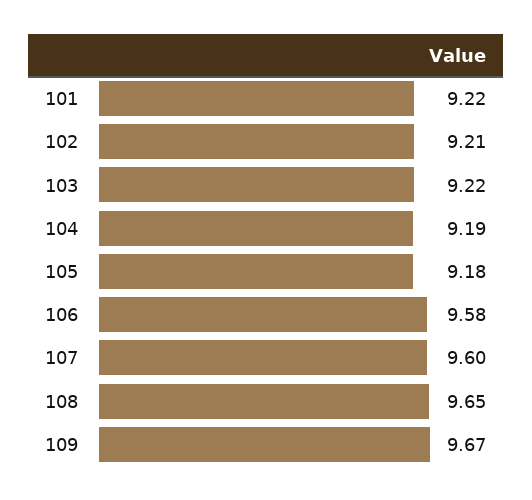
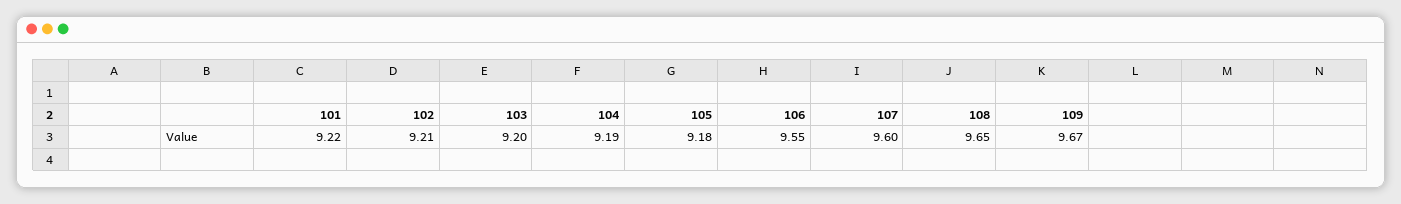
  {
    "101": 9.22,
    "102": 9.21,
-   "103": 9.22,
+   "103": 9.2,
    "104": 9.19,
    "105": 9.18,
-   "106": 9.58,
+   "106": 9.55,
    "107": 9.6,
    "108": 9.65,
    "109": 9.67
  }

